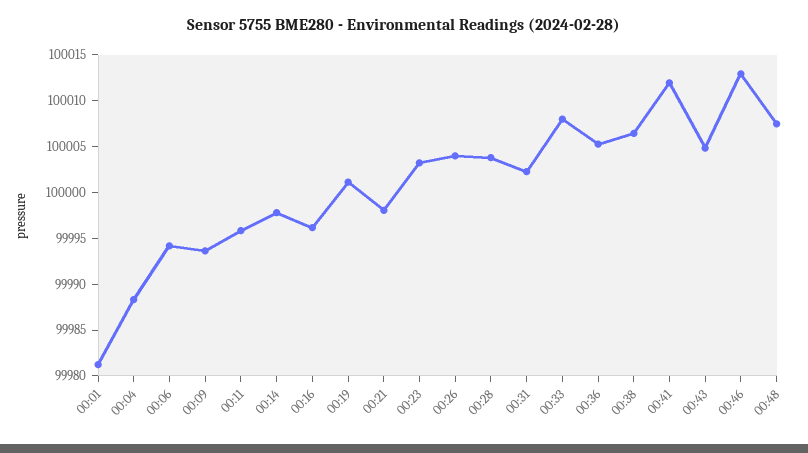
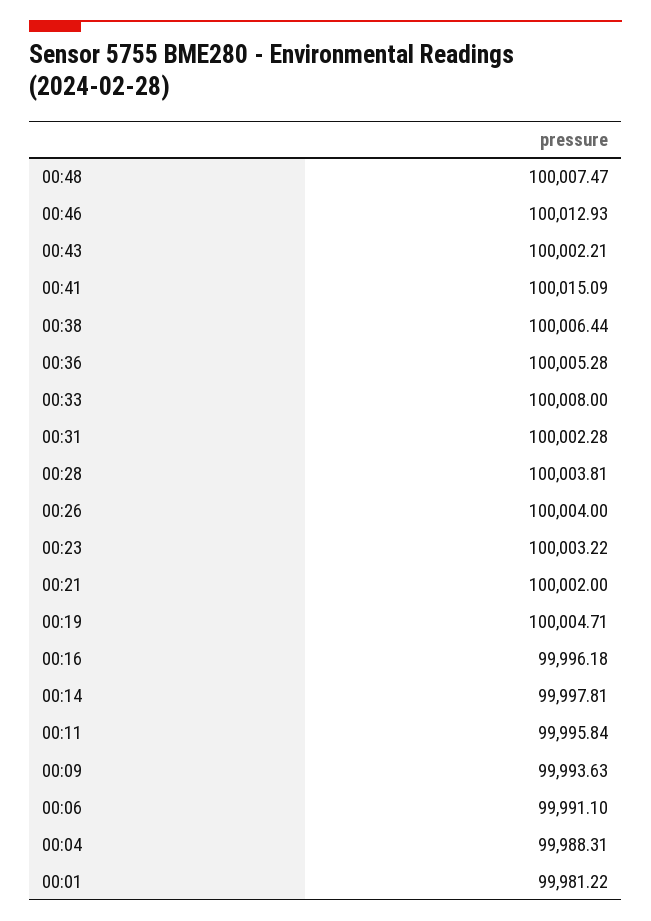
  {
    "00:01": 99981.22,
    "00:04": 99988.31,
-   "00:06": 99994,
+   "00:06": 99991.1,
    "00:09": 99993.63,
    "00:11": 99995.84,
    "00:14": 99997.81,
    "00:16": 99996.18,
-   "00:19": 100001,
+   "00:19": 100004.71,
-   "00:21": 99998,
+   "00:21": 100002,
    "00:23": 100003.22,
    "00:26": 100004,
    "00:28": 100003.81,
    "00:31": 100002.28,
    "00:33": 100008,
    "00:36": 100005.28,
    "00:38": 100006.44,
-   "00:41": 100012,
+   "00:41": 100015.09,
-   "00:43": 100005,
+   "00:43": 100002.21,
    "00:46": 100012.93,
    "00:48": 100007.47
  }

